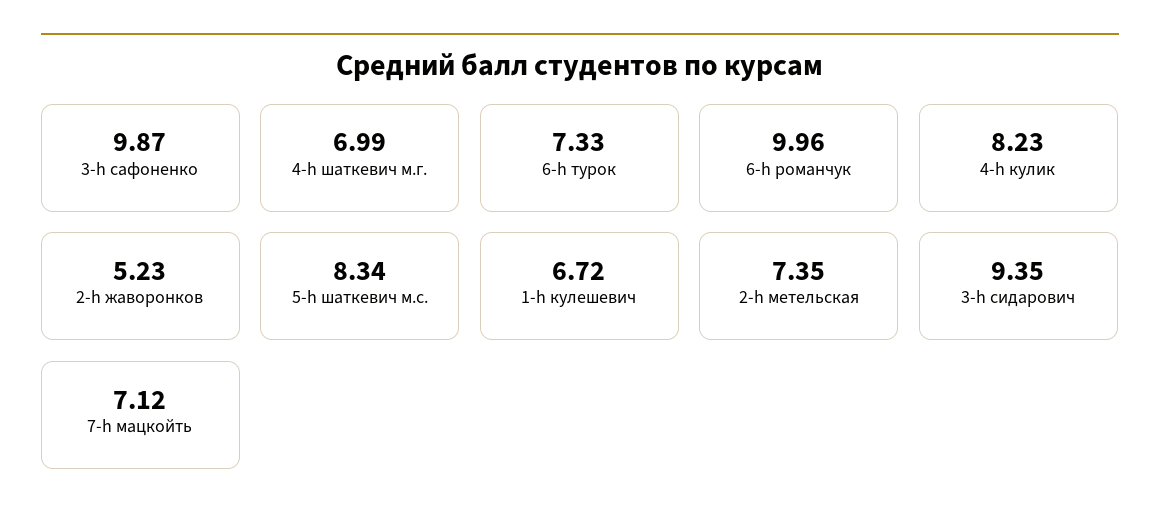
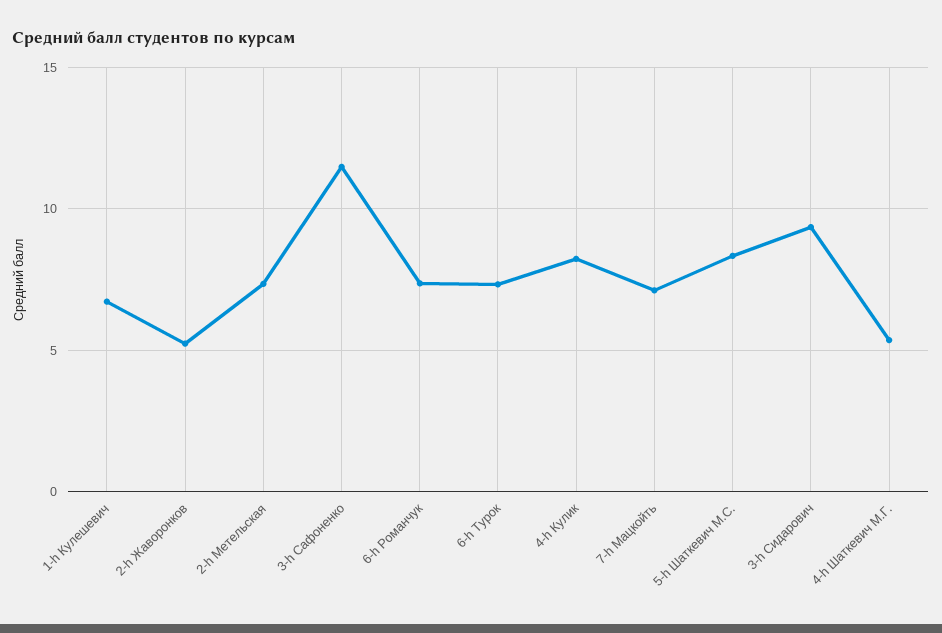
  {
-   "3-h сафоненко": 9.87,
+   "3-h сафоненко": 11.5,
-   "4-h шаткевич м.г.": 6.99,
+   "4-h шаткевич м.г.": 5.5,
    "6-h турок": 7.33,
-   "6-h романчук": 9.96,
+   "6-h романчук": 7.5,
    "4-h кулик": 8.23,
    "2-h жаворонков": 5.23,
    "5-h шаткевич м.с.": 8.34,
    "1-h кулешевич": 6.72,
    "2-h метельская": 7.35,
    "3-h сидарович": 9.35,
    "7-h мацкойть": 7.12
  }

